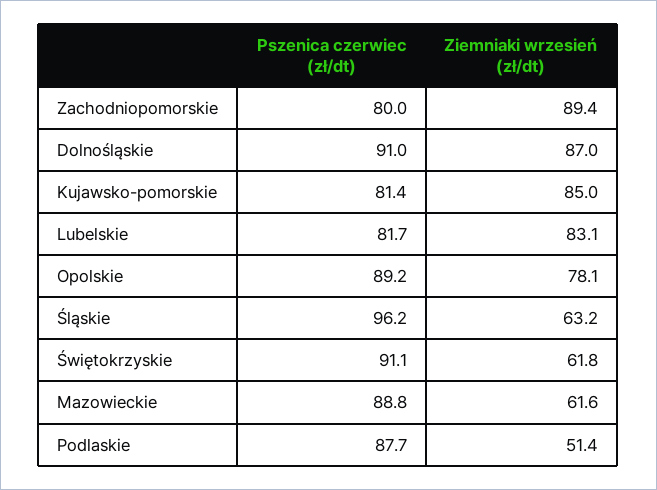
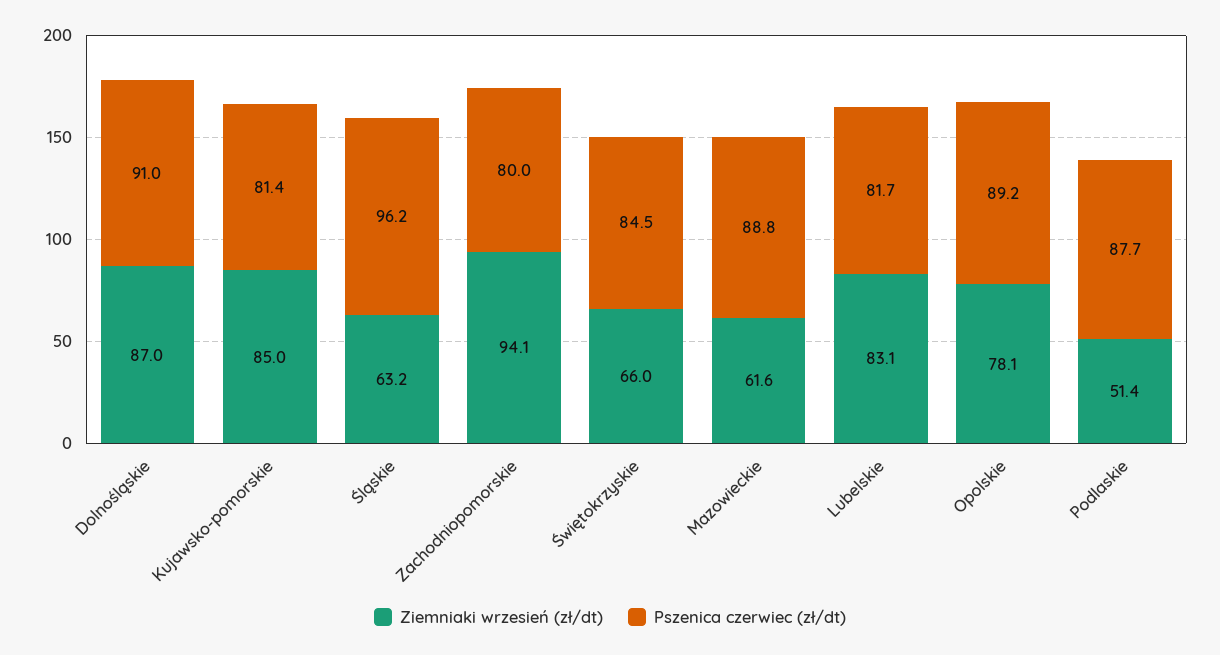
  {
    "Pszenica czerwiec (zł/dt)": {
      "Zachodniopomorskie": 80,
      "Dolnośląskie": 91,
      "Kujawsko-pomorskie": 81.4,
      "Lubelskie": 81.7,
      "Opolskie": 89.2,
      "Śląskie": 96.2,
-     "Świętokrzyskie": 91.1,
+     "Świętokrzyskie": 84.5,
      "Mazowieckie": 88.8,
      "Podlaskie": 87.7
    },
    "Ziemniaki wrzesień (zł/dt)": {
-     "Zachodniopomorskie": 89.4,
+     "Zachodniopomorskie": 94.1,
      "Dolnośląskie": 87,
      "Kujawsko-pomorskie": 85,
      "Lubelskie": 83.1,
      "Opolskie": 78.1,
      "Śląskie": 63.2,
-     "Świętokrzyskie": 61.8,
+     "Świętokrzyskie": 66,
      "Mazowieckie": 61.6,
      "Podlaskie": 51.4
    }
  }

